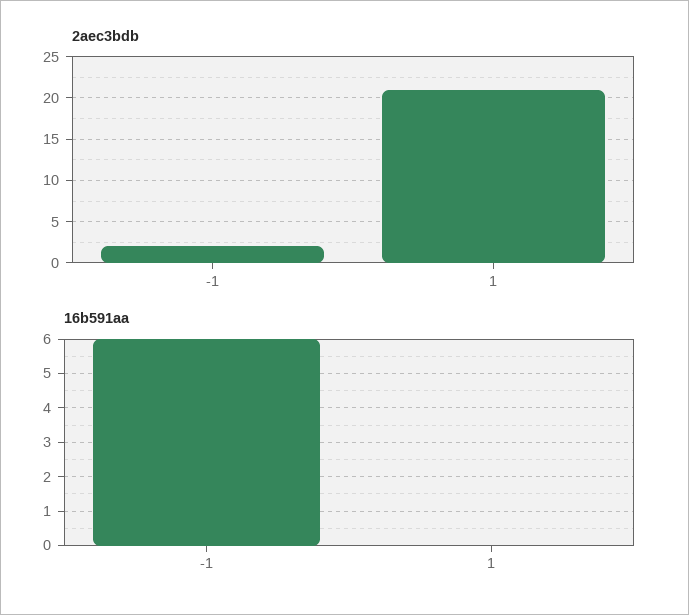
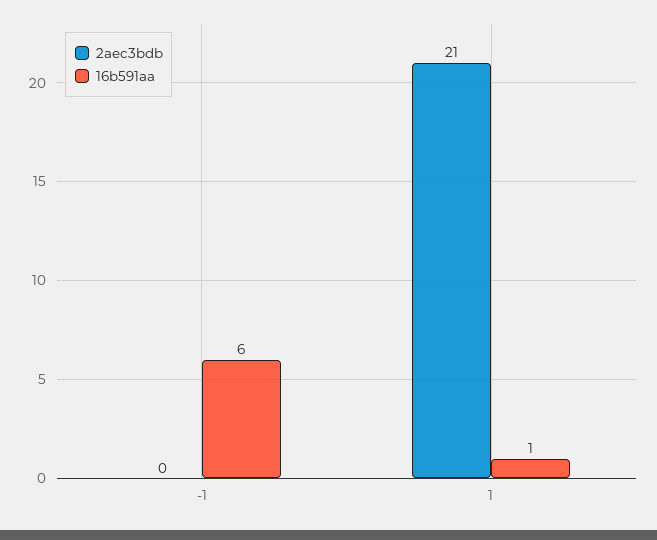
  {
    "2aec3bdb": {
-     "-1": 2,
+     "-1": 0,
      "1": 21
    },
    "16b591aa": {
      "-1": 6,
-     "1": 0
+     "1": 1
    }
  }

